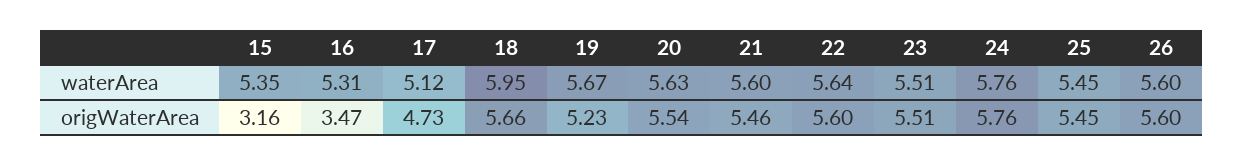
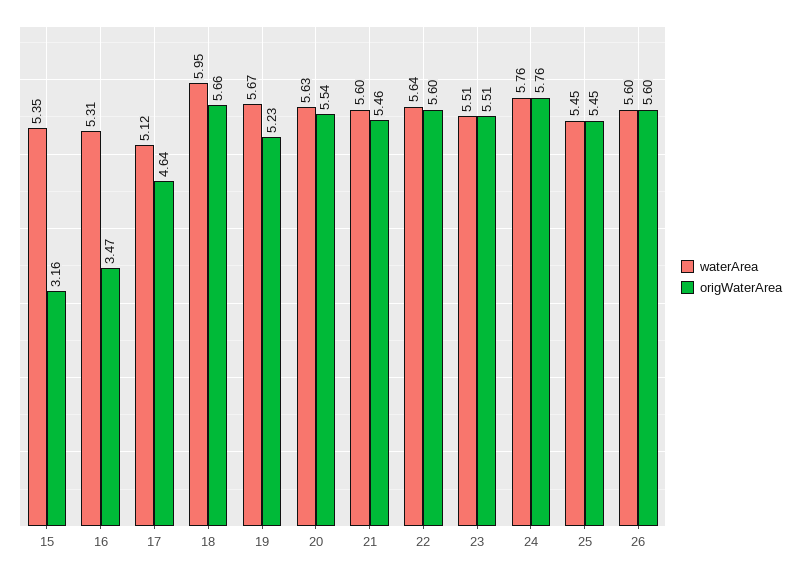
  {
    "waterArea": {
      "15": 5.35,
      "16": 5.31,
      "17": 5.12,
      "18": 5.95,
      "19": 5.67,
      "20": 5.63,
      "21": 5.6,
      "22": 5.64,
      "23": 5.51,
      "24": 5.76,
      "25": 5.45,
      "26": 5.6
    },
    "origWaterArea": {
      "15": 3.16,
      "16": 3.47,
-     "17": 4.73,
+     "17": 4.64,
      "18": 5.66,
      "19": 5.23,
      "20": 5.54,
      "21": 5.46,
      "22": 5.6,
      "23": 5.51,
      "24": 5.76,
      "25": 5.45,
      "26": 5.6
    }
  }

